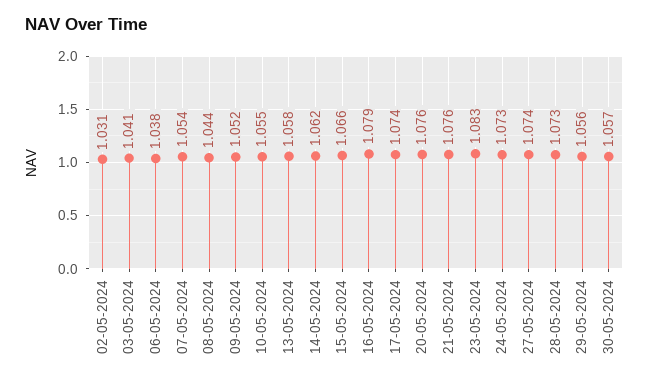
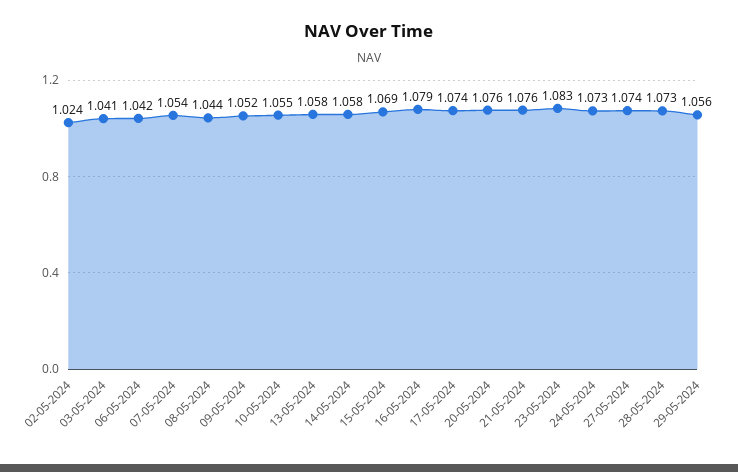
  {
-   "02-05-2024": 1.031,
+   "02-05-2024": 1.024,
    "03-05-2024": 1.041,
-   "06-05-2024": 1.038,
+   "06-05-2024": 1.042,
    "07-05-2024": 1.054,
    "08-05-2024": 1.044,
    "09-05-2024": 1.052,
    "10-05-2024": 1.055,
    "13-05-2024": 1.058,
-   "14-05-2024": 1.062,
+   "14-05-2024": 1.058,
-   "15-05-2024": 1.066,
+   "15-05-2024": 1.069,
    "16-05-2024": 1.079,
    "17-05-2024": 1.074,
    "20-05-2024": 1.076,
    "21-05-2024": 1.076,
    "23-05-2024": 1.083,
    "24-05-2024": 1.073,
    "27-05-2024": 1.074,
    "28-05-2024": 1.073,
-   "29-05-2024": 1.056,
+   "29-05-2024": 1.056
-   "30-05-2024": 1.057
  }

